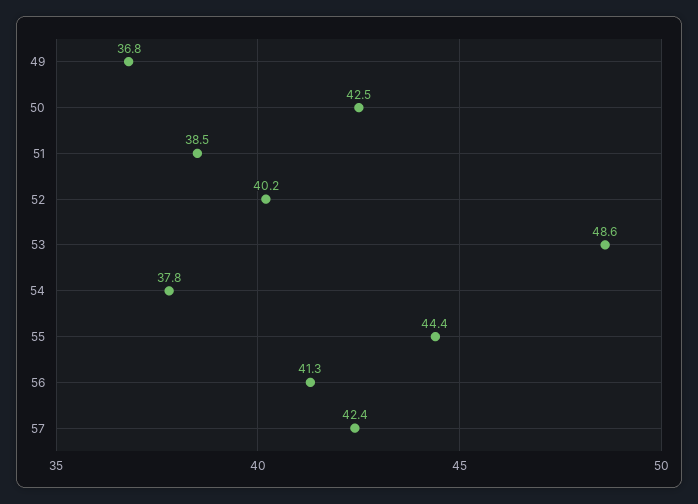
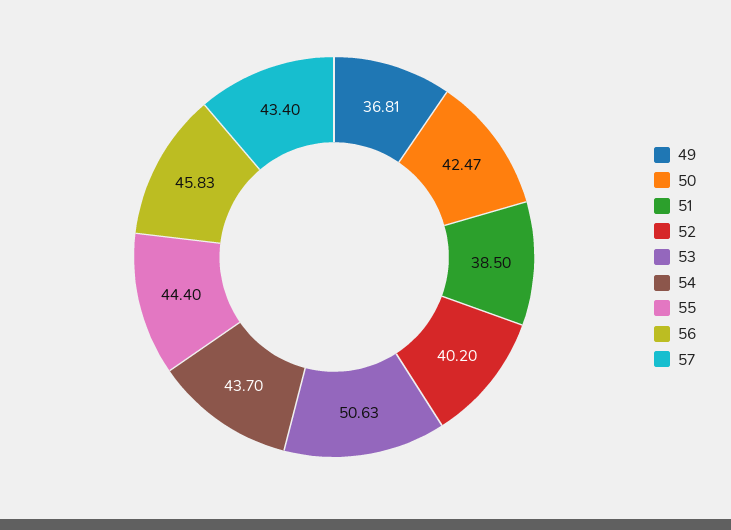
  {
    "49": 36.81,
    "50": 42.47,
    "51": 38.5,
    "52": 40.2,
-   "53": 48.6,
+   "53": 50.63,
-   "54": 37.8,
+   "54": 43.7,
    "55": 44.4,
-   "56": 41.3,
+   "56": 45.83,
-   "57": 42.4
+   "57": 43.4
  }

